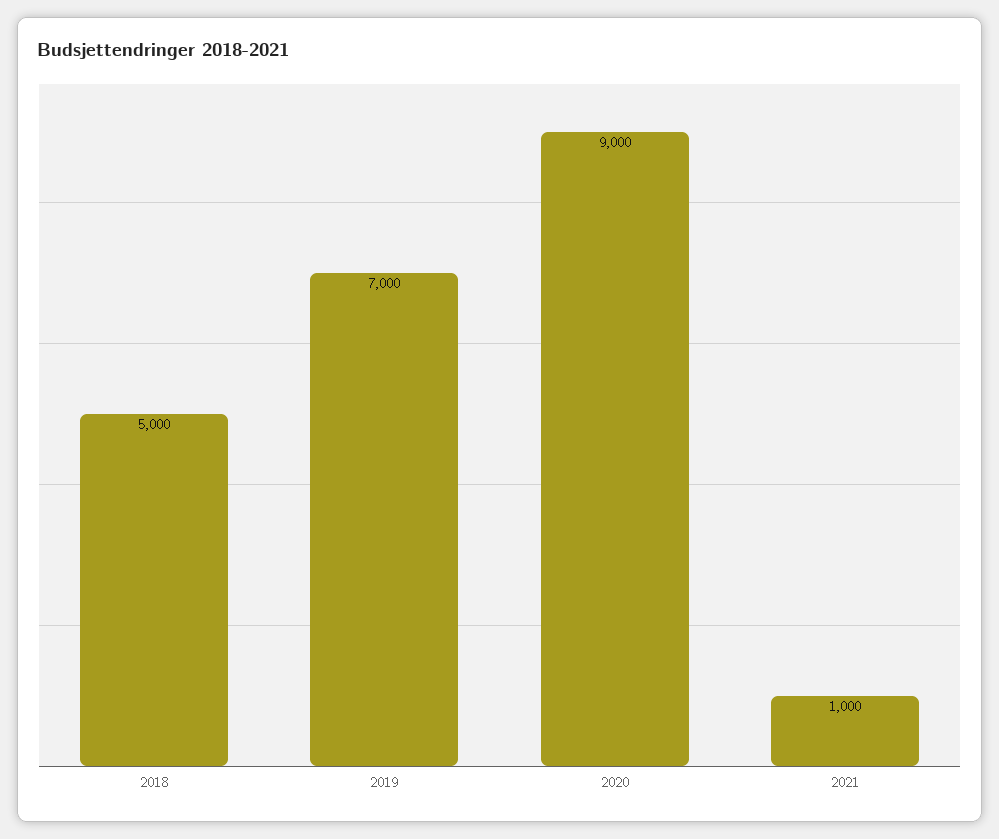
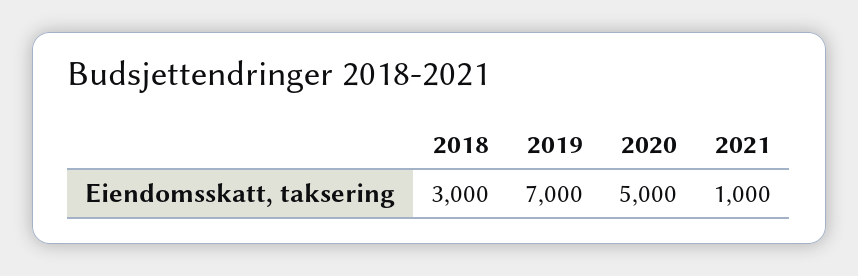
  {
-   "2018": 5000,
+   "2018": 3000,
    "2019": 7000,
-   "2020": 9000,
+   "2020": 5000,
    "2021": 1000
  }

